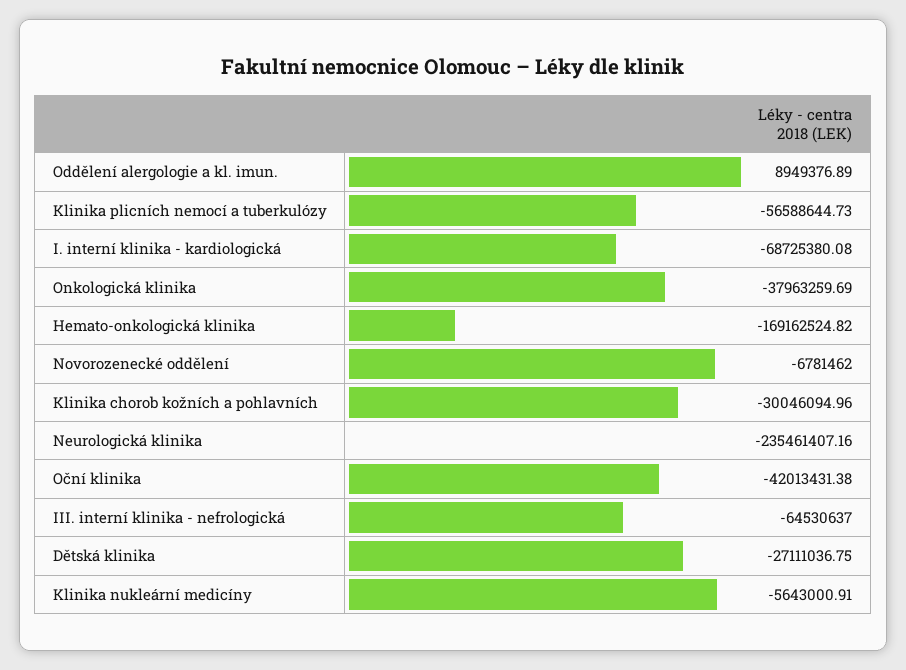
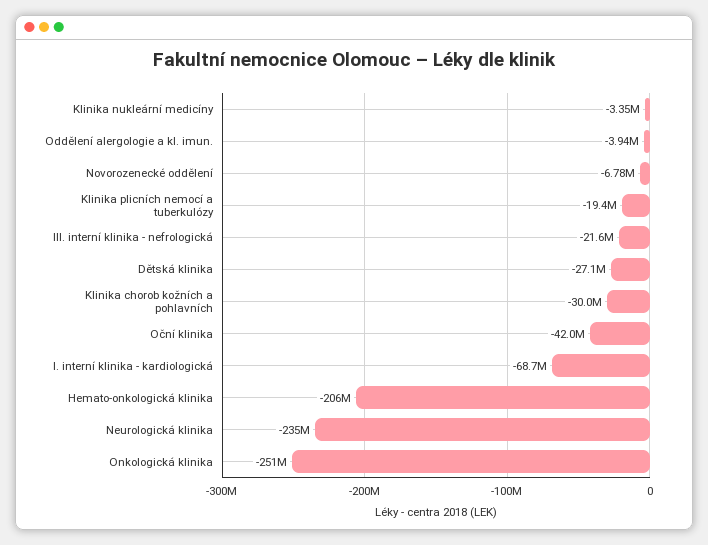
  {
-   "Oddělení alergologie a kl. imun.": 8949376.89,
+   "Oddělení alergologie a kl. imun.": -3940000,
-   "Klinika plicních nemocí a tuberkulózy": -56588644.73,
+   "Klinika plicních nemocí a tuberkulózy": -19400000,
    "I. interní klinika - kardiologická": -68725380.08,
-   "Onkologická klinika": -37963259.69,
+   "Onkologická klinika": -251000000,
-   "Hemato-onkologická klinika": -169162524.82,
+   "Hemato-onkologická klinika": -206000000,
    "Novorozenecké oddělení": -6781462,
    "Klinika chorob kožních a pohlavních": -30046094.96,
    "Neurologická klinika": -235461407.16,
    "Oční klinika": -42013431.38,
-   "III. interní klinika - nefrologická": -64530637,
+   "III. interní klinika - nefrologická": -21600000,
    "Dětská klinika": -27111036.75,
-   "Klinika nukleární medicíny": -5643000.91
+   "Klinika nukleární medicíny": -3350000
  }

